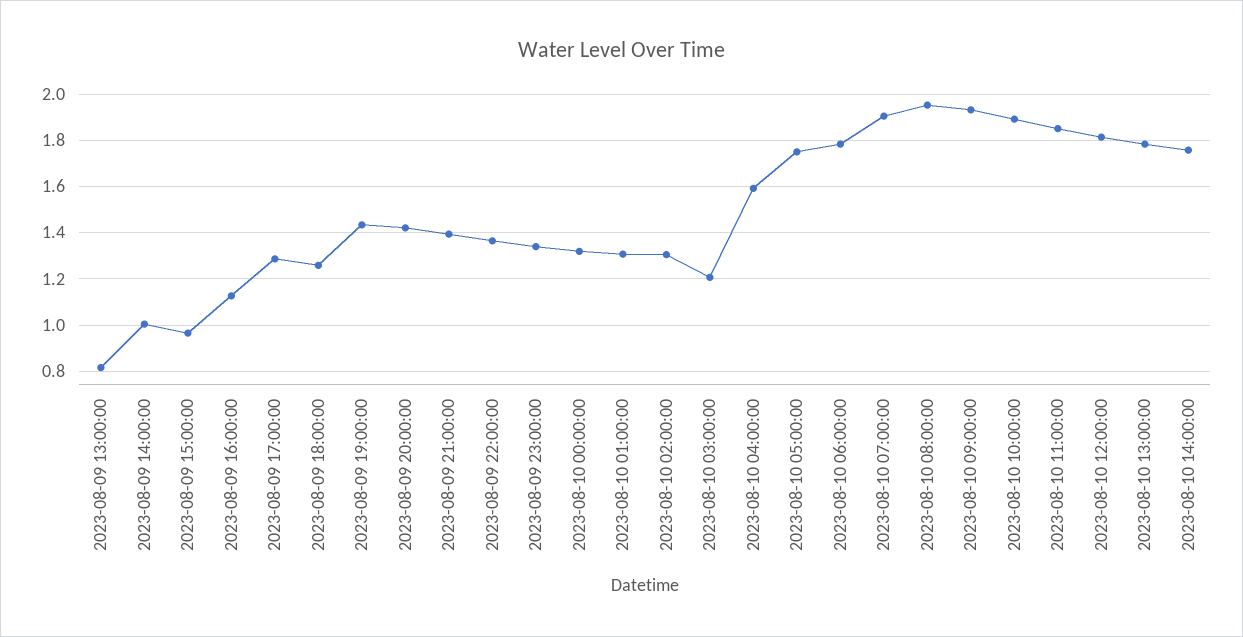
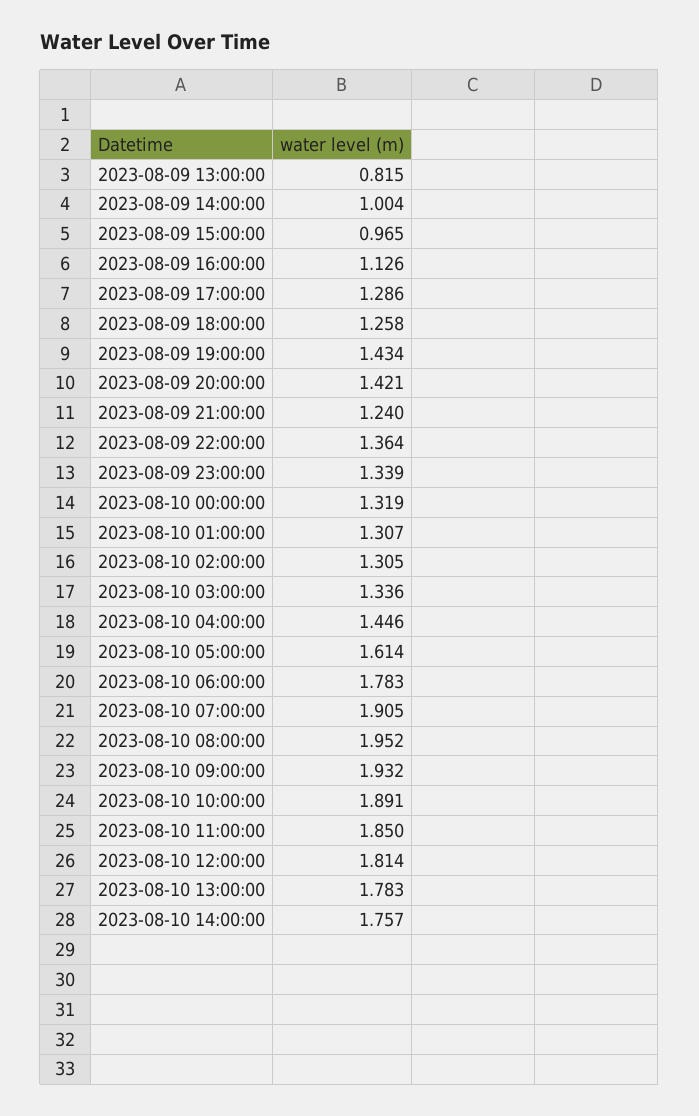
  {
    "2023-08-09 13:00:00": 0.815,
    "2023-08-09 14:00:00": 1.004,
    "2023-08-09 15:00:00": 0.965,
    "2023-08-09 16:00:00": 1.126,
    "2023-08-09 17:00:00": 1.286,
    "2023-08-09 18:00:00": 1.258,
    "2023-08-09 19:00:00": 1.434,
    "2023-08-09 20:00:00": 1.421,
-   "2023-08-09 21:00:00": 1.4,
+   "2023-08-09 21:00:00": 1.24,
    "2023-08-09 22:00:00": 1.364,
    "2023-08-09 23:00:00": 1.339,
    "2023-08-10 00:00:00": 1.319,
    "2023-08-10 01:00:00": 1.307,
    "2023-08-10 02:00:00": 1.305,
-   "2023-08-10 03:00:00": 1.2,
+   "2023-08-10 03:00:00": 1.336,
-   "2023-08-10 04:00:00": 1.6,
+   "2023-08-10 04:00:00": 1.446,
-   "2023-08-10 05:00:00": 1.75,
+   "2023-08-10 05:00:00": 1.614,
    "2023-08-10 06:00:00": 1.783,
    "2023-08-10 07:00:00": 1.905,
    "2023-08-10 08:00:00": 1.952,
    "2023-08-10 09:00:00": 1.932,
    "2023-08-10 10:00:00": 1.891,
    "2023-08-10 11:00:00": 1.85,
    "2023-08-10 12:00:00": 1.814,
    "2023-08-10 13:00:00": 1.783,
    "2023-08-10 14:00:00": 1.757
  }

